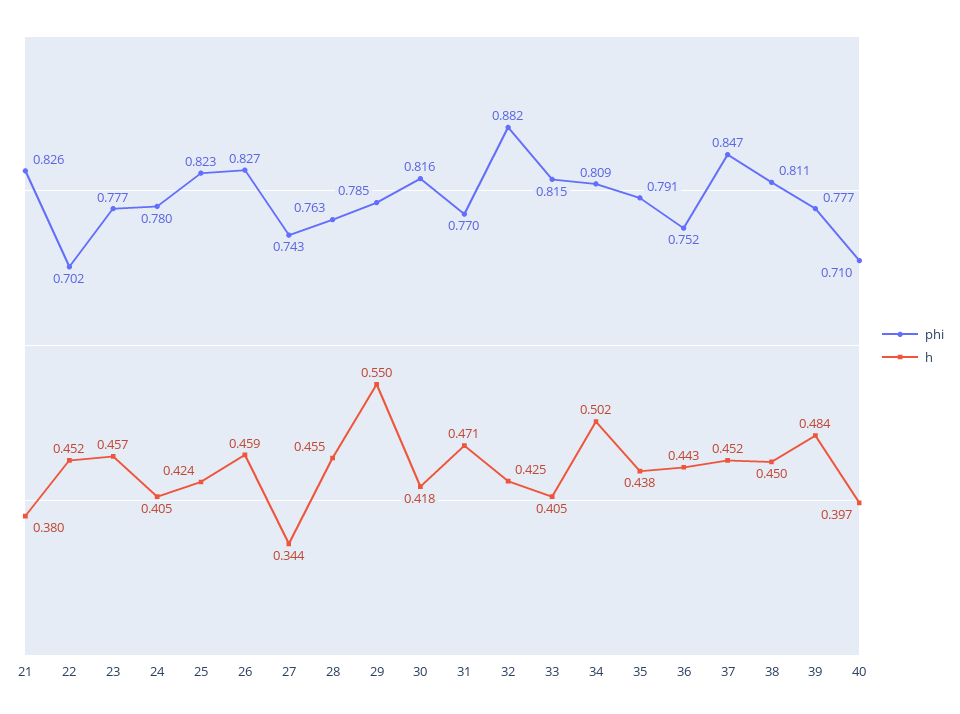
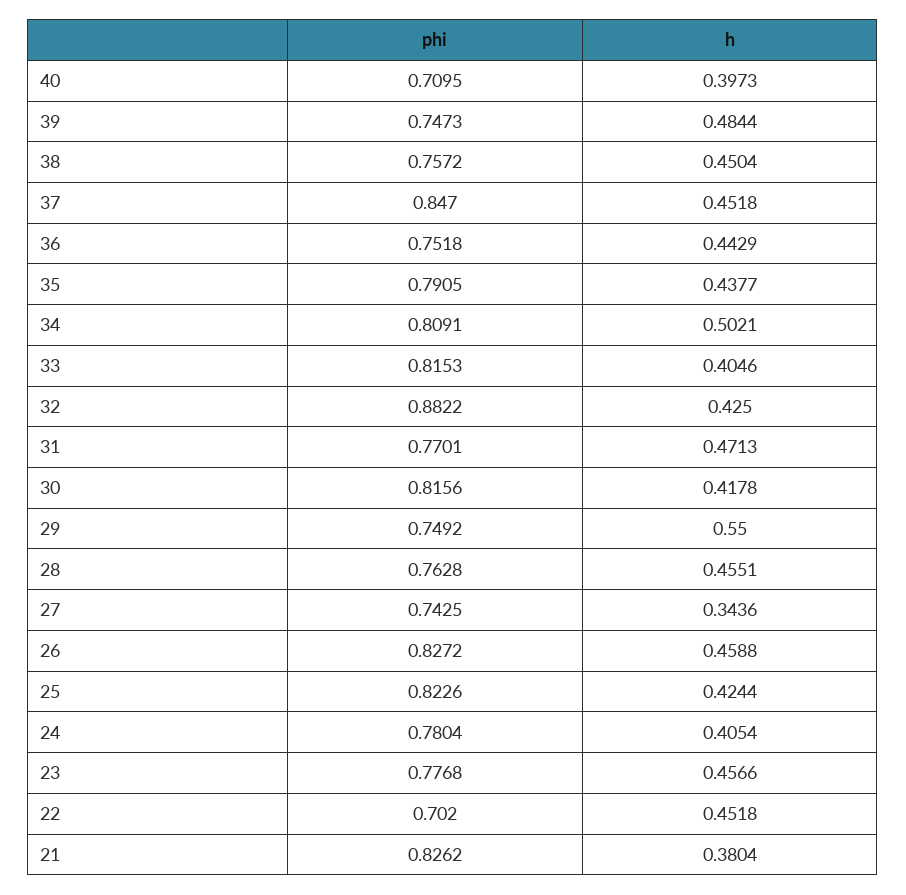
  {
    "phi": {
      "21": 0.8262,
      "22": 0.702,
      "23": 0.7768,
      "24": 0.7804,
      "25": 0.8226,
      "26": 0.8272,
      "27": 0.7425,
      "28": 0.7628,
-     "29": 0.785,
+     "29": 0.7492,
      "30": 0.8156,
      "31": 0.7701,
      "32": 0.8822,
      "33": 0.8153,
      "34": 0.8091,
      "35": 0.7905,
      "36": 0.7518,
      "37": 0.847,
-     "38": 0.811,
+     "38": 0.7572,
-     "39": 0.777,
+     "39": 0.7473,
      "40": 0.7095
    },
    "h": {
      "21": 0.3804,
      "22": 0.4518,
      "23": 0.4566,
      "24": 0.4054,
      "25": 0.4244,
      "26": 0.4588,
      "27": 0.3436,
      "28": 0.4551,
      "29": 0.55,
      "30": 0.4178,
      "31": 0.4713,
      "32": 0.425,
      "33": 0.4046,
      "34": 0.5021,
      "35": 0.4377,
      "36": 0.4429,
      "37": 0.4518,
      "38": 0.4504,
      "39": 0.4844,
      "40": 0.3973
    }
  }

